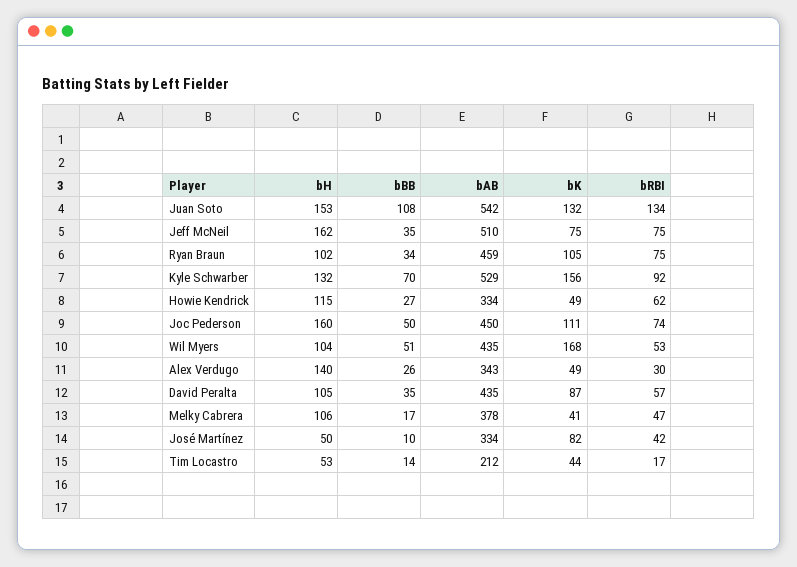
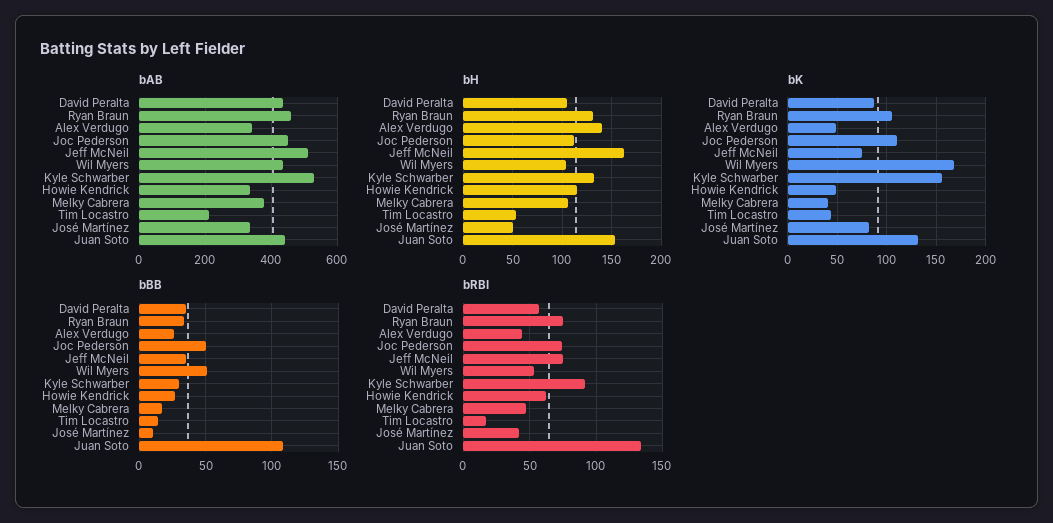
  {
    "bH": {
      "Juan Soto": 153,
      "Jeff McNeil": 162,
-     "Ryan Braun": 102,
+     "Ryan Braun": 130,
      "Kyle Schwarber": 132,
      "Howie Kendrick": 115,
-     "Joc Pederson": 160,
+     "Joc Pederson": 110,
      "Wil Myers": 104,
      "Alex Verdugo": 140,
      "David Peralta": 105,
      "Melky Cabrera": 106,
      "José Martínez": 50,
      "Tim Locastro": 53
    },
    "bBB": {
      "Juan Soto": 108,
      "Jeff McNeil": 35,
      "Ryan Braun": 34,
-     "Kyle Schwarber": 70,
+     "Kyle Schwarber": 30,
      "Howie Kendrick": 27,
      "Joc Pederson": 50,
      "Wil Myers": 51,
      "Alex Verdugo": 26,
      "David Peralta": 35,
      "Melky Cabrera": 17,
      "José Martínez": 10,
      "Tim Locastro": 14
    },
    "bAB": {
-     "Juan Soto": 542,
+     "Juan Soto": 440,
      "Jeff McNeil": 510,
      "Ryan Braun": 459,
      "Kyle Schwarber": 529,
      "Howie Kendrick": 334,
      "Joc Pederson": 450,
      "Wil Myers": 435,
      "Alex Verdugo": 343,
      "David Peralta": 435,
      "Melky Cabrera": 378,
      "José Martínez": 334,
      "Tim Locastro": 212
    },
    "bK": {
      "Juan Soto": 132,
      "Jeff McNeil": 75,
      "Ryan Braun": 105,
      "Kyle Schwarber": 156,
      "Howie Kendrick": 49,
      "Joc Pederson": 111,
      "Wil Myers": 168,
      "Alex Verdugo": 49,
      "David Peralta": 87,
      "Melky Cabrera": 41,
      "José Martínez": 82,
      "Tim Locastro": 44
    },
    "bRBI": {
      "Juan Soto": 134,
      "Jeff McNeil": 75,
      "Ryan Braun": 75,
      "Kyle Schwarber": 92,
      "Howie Kendrick": 62,
      "Joc Pederson": 74,
      "Wil Myers": 53,
-     "Alex Verdugo": 30,
+     "Alex Verdugo": 45,
      "David Peralta": 57,
      "Melky Cabrera": 47,
      "José Martínez": 42,
      "Tim Locastro": 17
    }
  }

